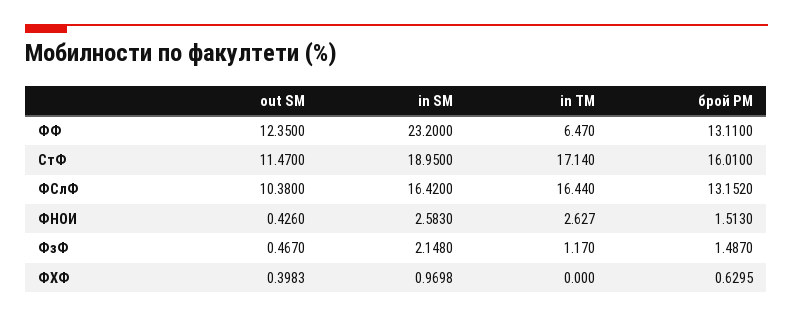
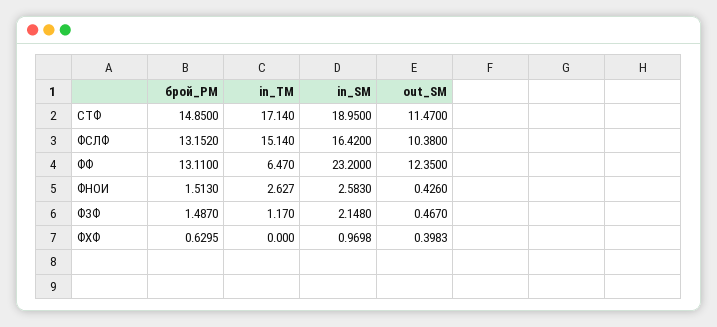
  {
    "out SM": {
      "ФФ": 12.35,
      "СтФ": 11.47,
      "ФСлФ": 10.38,
      "ФНОИ": 0.426,
      "ФзФ": 0.467,
      "ФХФ": 0.3983
    },
    "in SM": {
      "ФФ": 23.2,
      "СтФ": 18.95,
      "ФСлФ": 16.42,
      "ФНОИ": 2.583,
      "ФзФ": 2.148,
      "ФХФ": 0.9698
    },
    "in TM": {
      "ФФ": 6.47,
      "СтФ": 17.14,
-     "ФСлФ": 16.44,
+     "ФСлФ": 15.14,
      "ФНОИ": 2.627,
      "ФзФ": 1.17,
      "ФХФ": 0
    },
    "брой PM": {
      "ФФ": 13.11,
-     "СтФ": 16.01,
+     "СтФ": 14.85,
      "ФСлФ": 13.152,
      "ФНОИ": 1.513,
      "ФзФ": 1.487,
      "ФХФ": 0.6295
    }
  }

